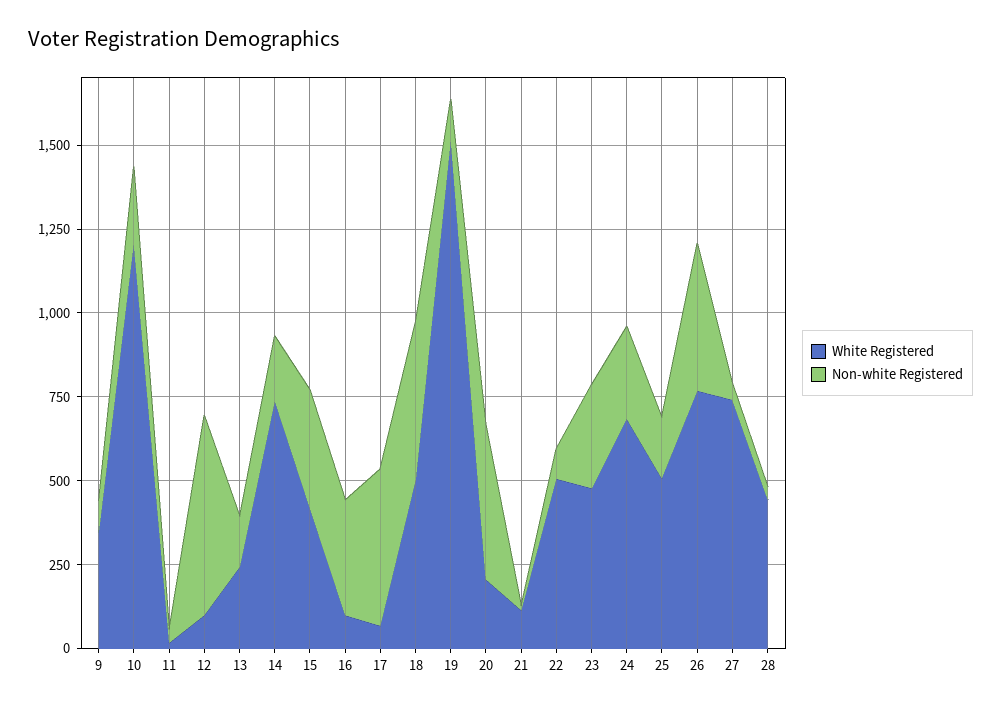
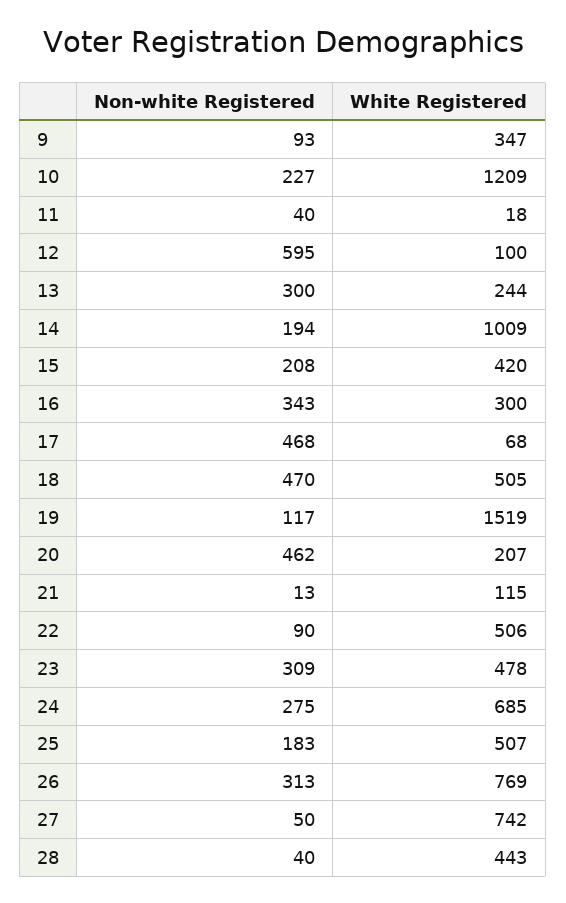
  {
    "White Registered": {
      "9": 347,
      "10": 1209,
      "11": 18,
      "12": 100,
      "13": 244,
-     "14": 750,
+     "14": 1009,
      "15": 420,
-     "16": 100,
+     "16": 300,
      "17": 68,
      "18": 505,
      "19": 1519,
      "20": 207,
      "21": 115,
      "22": 506,
      "23": 478,
      "24": 685,
      "25": 507,
      "26": 769,
      "27": 742,
      "28": 443
    },
    "Non-white Registered": {
      "9": 93,
      "10": 227,
      "11": 40,
      "12": 595,
-     "13": 150,
+     "13": 300,
      "14": 194,
-     "15": 350,
+     "15": 208,
      "16": 343,
      "17": 468,
      "18": 470,
      "19": 117,
      "20": 462,
      "21": 13,
      "22": 90,
      "23": 309,
      "24": 275,
      "25": 183,
-     "26": 450,
+     "26": 313,
      "27": 50,
      "28": 40
    }
  }

